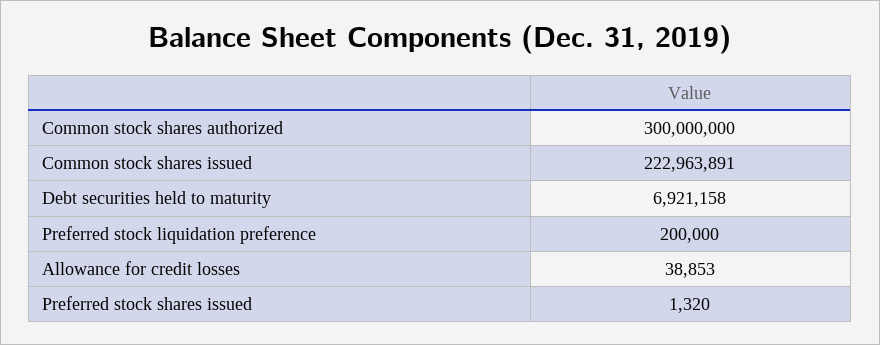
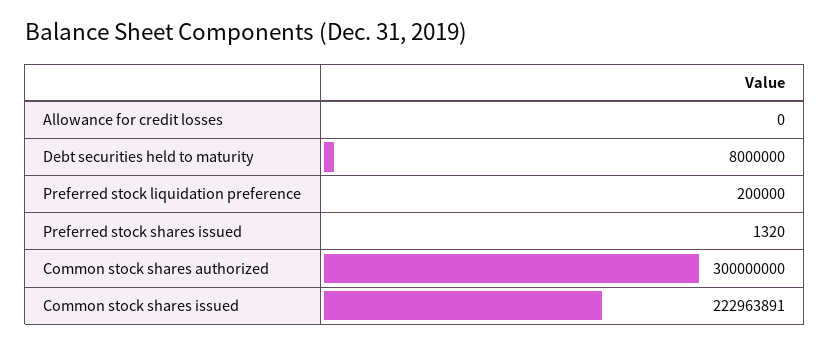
  {
    "Common stock shares authorized": 300000000,
    "Common stock shares issued": 222963891,
-   "Debt securities held to maturity": 6921158,
+   "Debt securities held to maturity": 8000000,
    "Preferred stock liquidation preference": 200000,
-   "Allowance for credit losses": 38853,
+   "Allowance for credit losses": 0,
    "Preferred stock shares issued": 1320
  }

